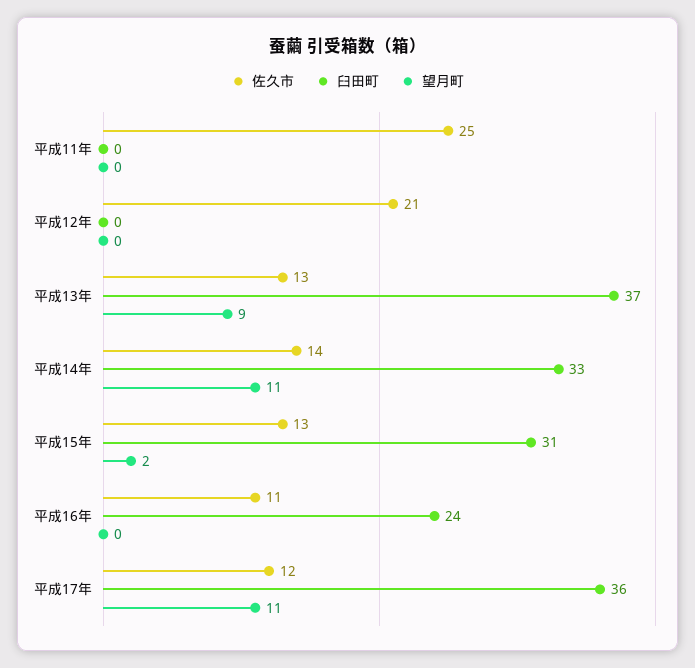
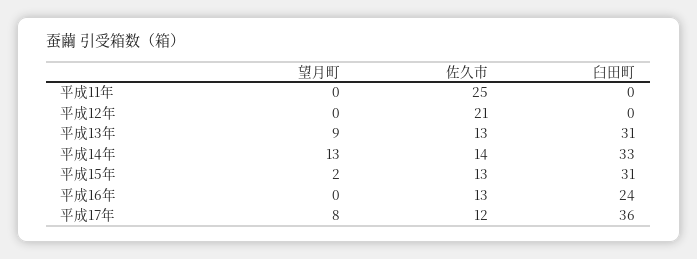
  {
    "佐久市": {
      "平成11年": 25,
      "平成12年": 21,
      "平成13年": 13,
      "平成14年": 14,
      "平成15年": 13,
-     "平成16年": 11,
+     "平成16年": 13,
      "平成17年": 12
    },
    "臼田町": {
      "平成11年": 0,
      "平成12年": 0,
-     "平成13年": 37,
+     "平成13年": 31,
      "平成14年": 33,
      "平成15年": 31,
      "平成16年": 24,
      "平成17年": 36
    },
    "望月町": {
      "平成11年": 0,
      "平成12年": 0,
      "平成13年": 9,
-     "平成14年": 11,
+     "平成14年": 13,
      "平成15年": 2,
      "平成16年": 0,
-     "平成17年": 11
+     "平成17年": 8
    }
  }

